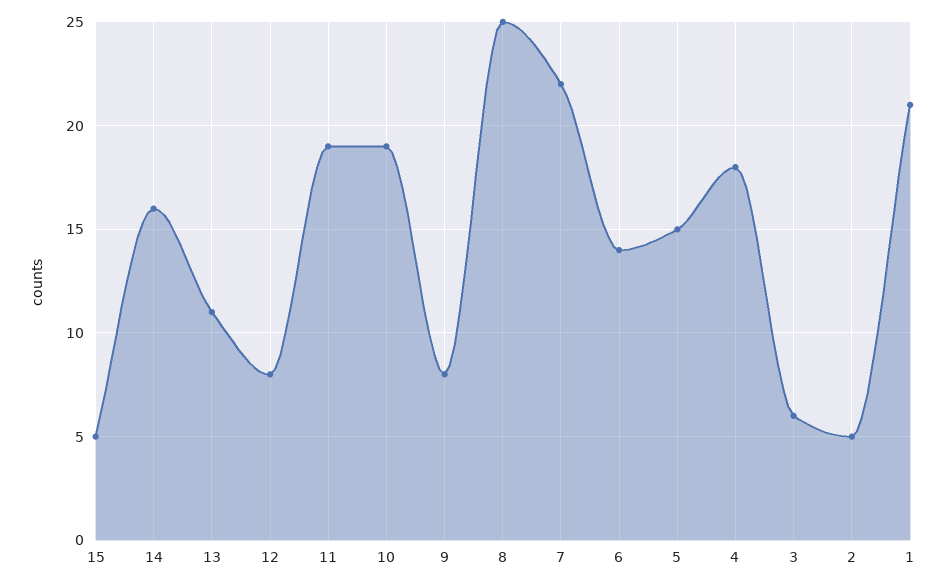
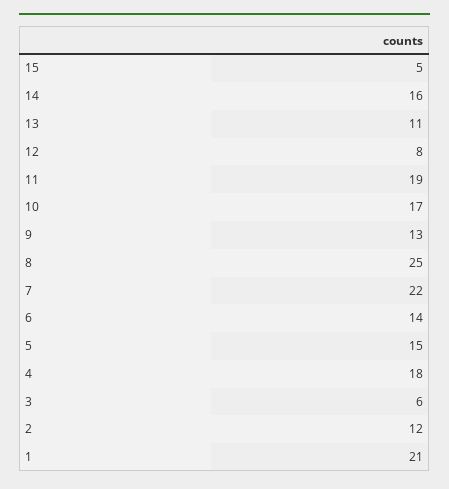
  {
    "15": 5,
    "14": 16,
    "13": 11,
    "12": 8,
    "11": 19,
-   "10": 19,
+   "10": 17,
-   "9": 8,
+   "9": 13,
    "8": 25,
    "7": 22,
    "6": 14,
    "5": 15,
    "4": 18,
    "3": 6,
-   "2": 5,
+   "2": 12,
    "1": 21
  }

